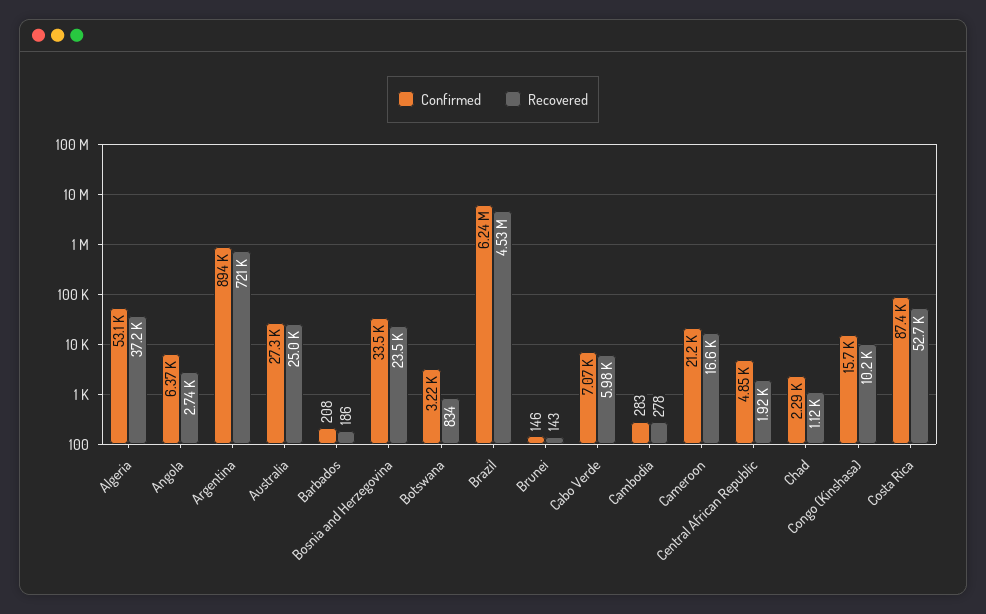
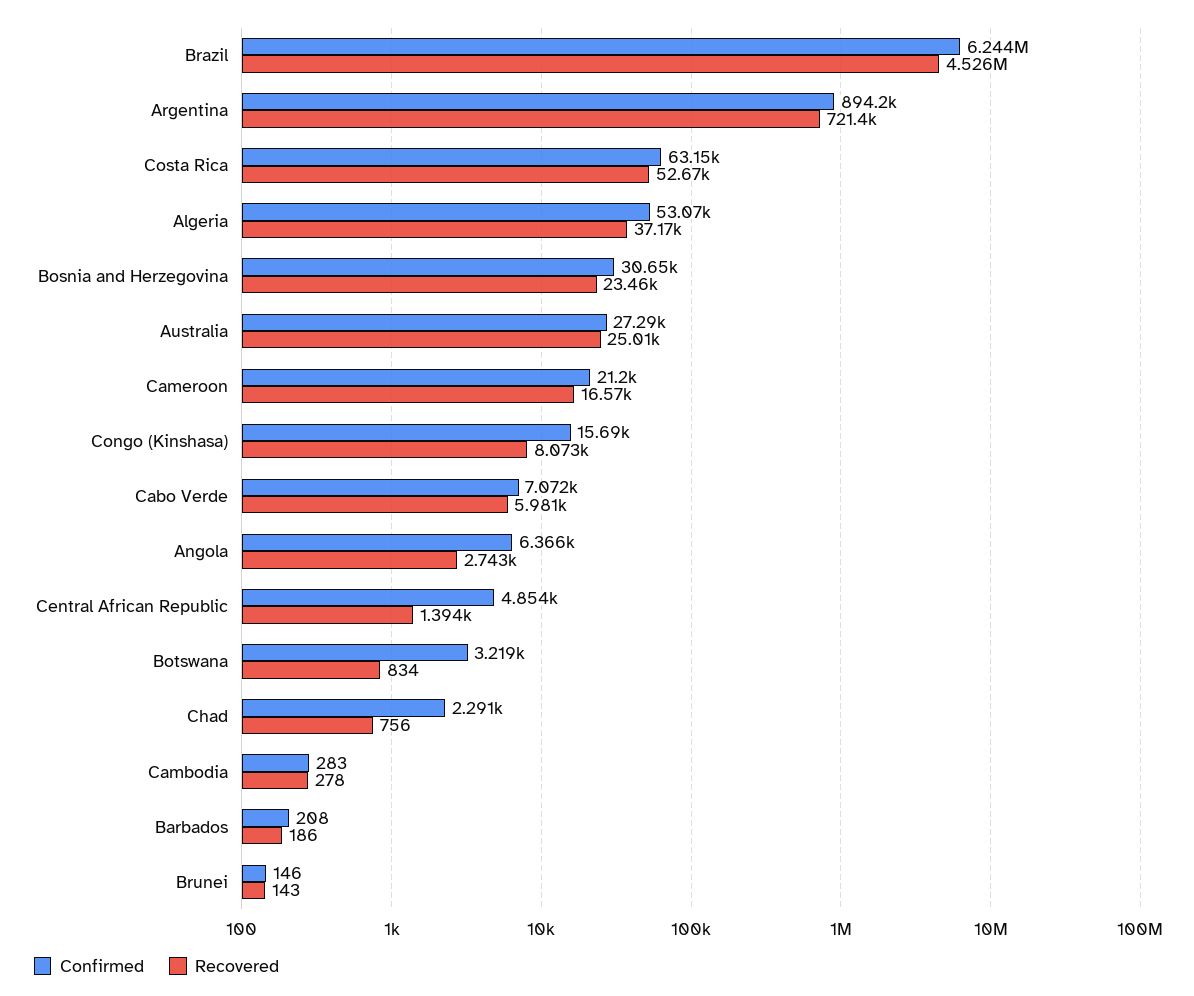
  {
    "Confirmed": {
      "Algeria": 53070,
      "Angola": 6366,
      "Argentina": 894200,
      "Australia": 27290,
      "Barbados": 208,
-     "Bosnia and Herzegovina": 33500,
+     "Bosnia and Herzegovina": 30650,
      "Botswana": 3219,
      "Brazil": 6244000,
      "Brunei": 146,
      "Cabo Verde": 7072,
      "Cambodia": 283,
      "Cameroon": 21200,
      "Central African Republic": 4854,
      "Chad": 2291,
      "Congo (Kinshasa)": 15690,
-     "Costa Rica": 87400
+     "Costa Rica": 63150
    },
    "Recovered": {
      "Algeria": 37170,
      "Angola": 2743,
      "Argentina": 721400,
      "Australia": 25010,
      "Barbados": 186,
      "Bosnia and Herzegovina": 23460,
      "Botswana": 834,
      "Brazil": 4526000,
      "Brunei": 143,
      "Cabo Verde": 5981,
      "Cambodia": 278,
      "Cameroon": 16570,
-     "Central African Republic": 1920,
+     "Central African Republic": 1394,
-     "Chad": 1120,
+     "Chad": 756,
-     "Congo (Kinshasa)": 10200,
+     "Congo (Kinshasa)": 8073,
      "Costa Rica": 52670
    }
  }

